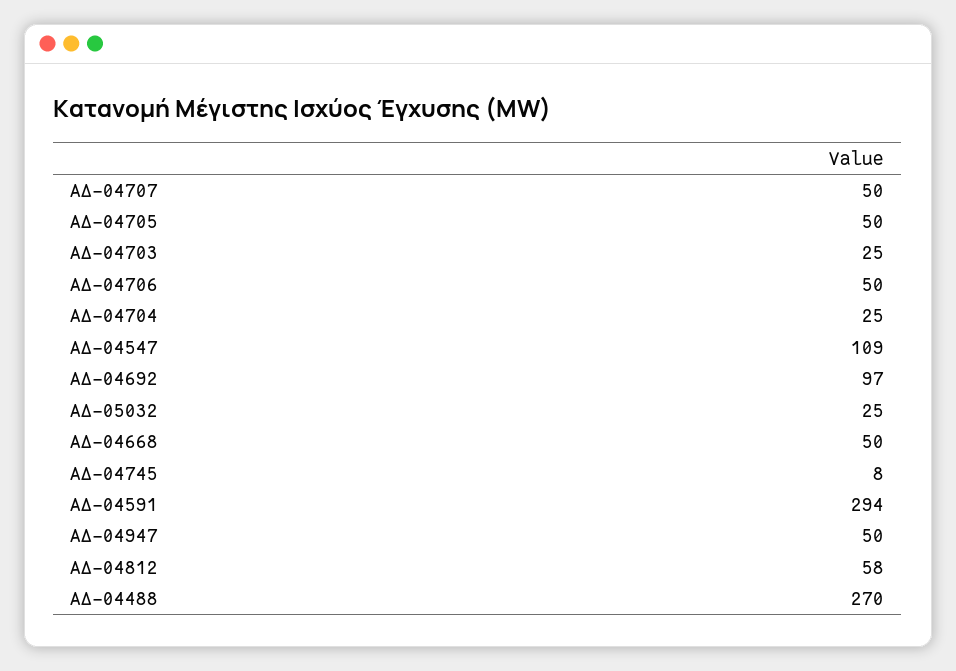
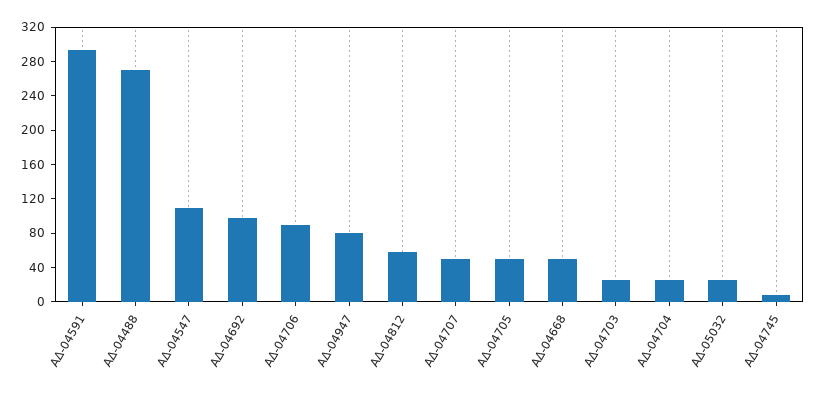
  {
    "ΑΔ-04707": 50,
    "ΑΔ-04705": 50,
    "ΑΔ-04703": 25,
-   "ΑΔ-04706": 50,
+   "ΑΔ-04706": 90,
    "ΑΔ-04704": 25,
    "ΑΔ-04547": 109,
    "ΑΔ-04692": 97,
    "ΑΔ-05032": 25,
    "ΑΔ-04668": 50,
    "ΑΔ-04745": 8,
    "ΑΔ-04591": 294,
-   "ΑΔ-04947": 50,
+   "ΑΔ-04947": 80,
    "ΑΔ-04812": 58,
    "ΑΔ-04488": 270
  }

